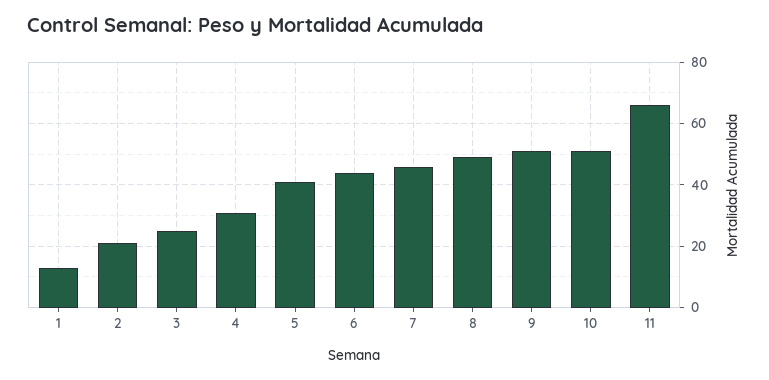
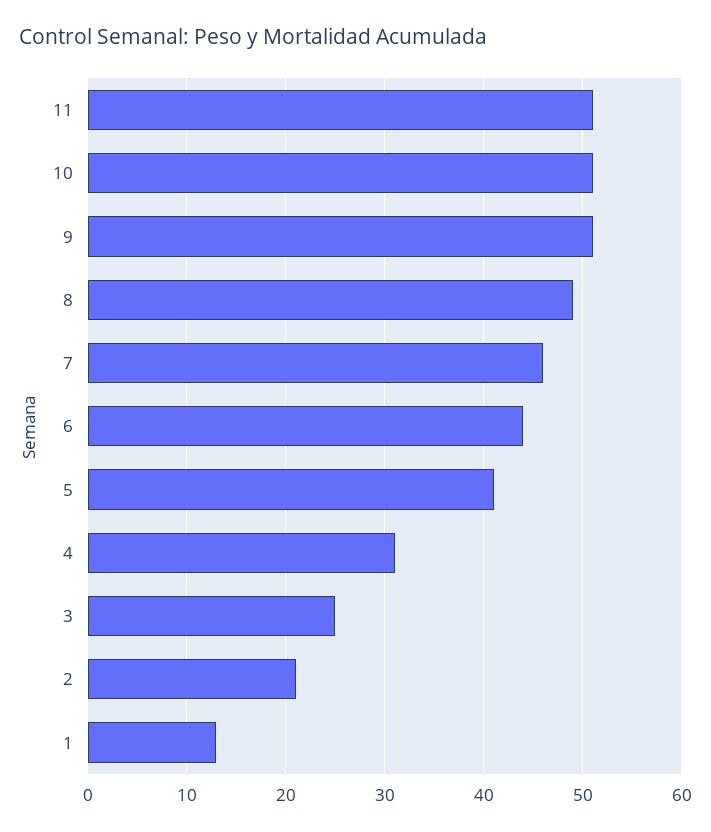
  {
    "1": 13,
    "2": 21,
    "3": 25,
    "4": 31,
    "5": 41,
    "6": 44,
    "7": 46,
    "8": 49,
    "9": 51,
    "10": 51,
-   "11": 65
+   "11": 51
  }

